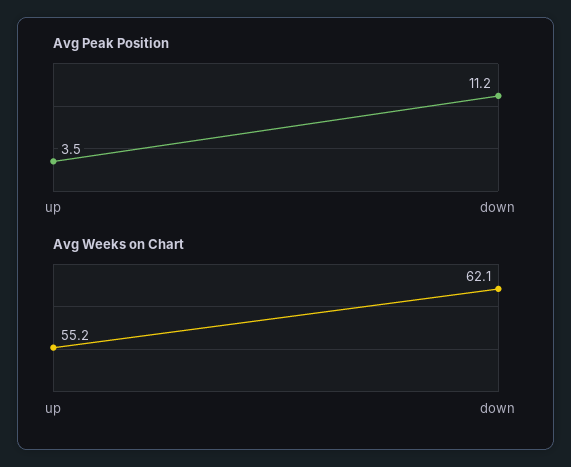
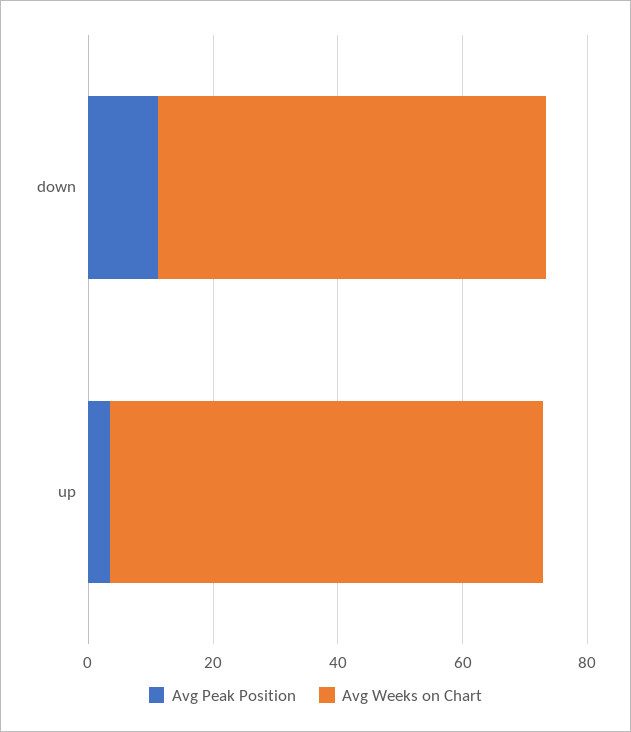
  {
    "Avg Peak Position": {
      "up": 3.5,
      "down": 11.2
    },
    "Avg Weeks on Chart": {
-     "up": 55.2,
+     "up": 70,
      "down": 62.1
    }
  }

